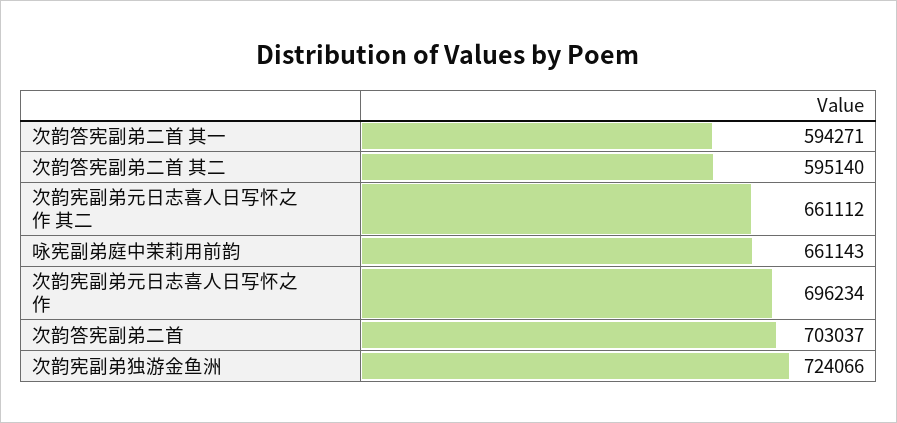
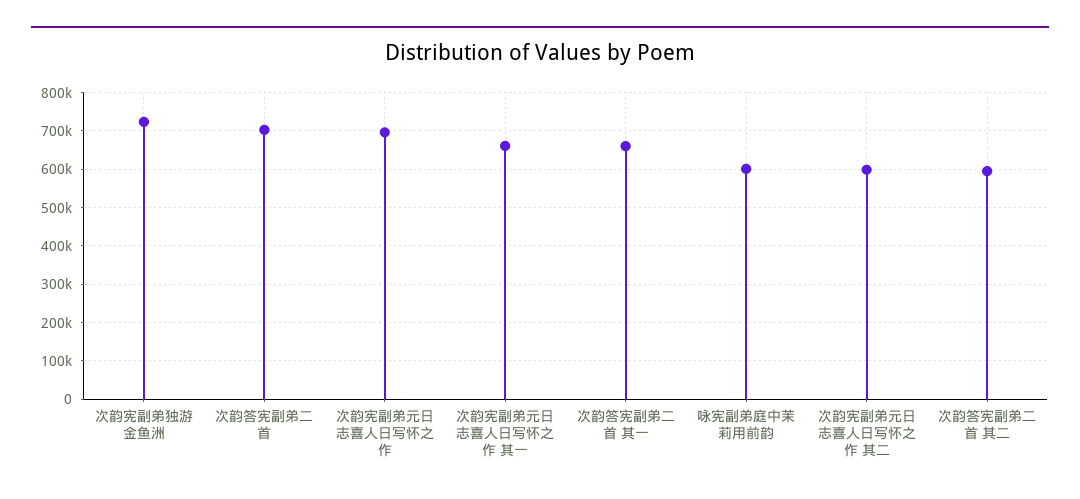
  {
-   "次韵答宪副弟二首 其一": 594271,
+   "次韵答宪副弟二首 其一": 660000,
    "次韵答宪副弟二首 其二": 595140,
-   "次韵宪副弟元日志喜人日写怀之作 其二": 661112,
+   "次韵宪副弟元日志喜人日写怀之作 其二": 600000,
-   "咏宪副弟庭中茉莉用前韵": 661143,
+   "咏宪副弟庭中茉莉用前韵": 600000,
    "次韵宪副弟元日志喜人日写怀之作": 696234,
    "次韵答宪副弟二首": 703037,
-   "次韵宪副弟独游金鱼洲": 724066
+   "次韵宪副弟独游金鱼洲": 724066,
+   "次韵宪副弟元日志喜人日写怀之作 其一": 660000
  }

